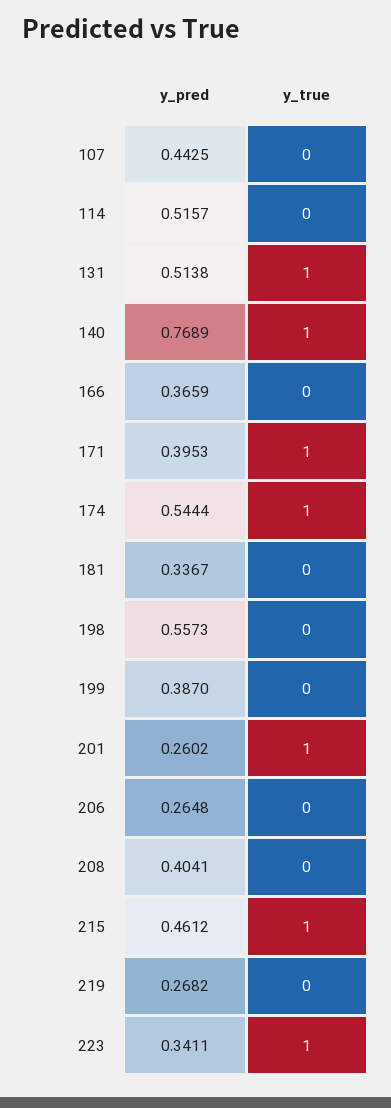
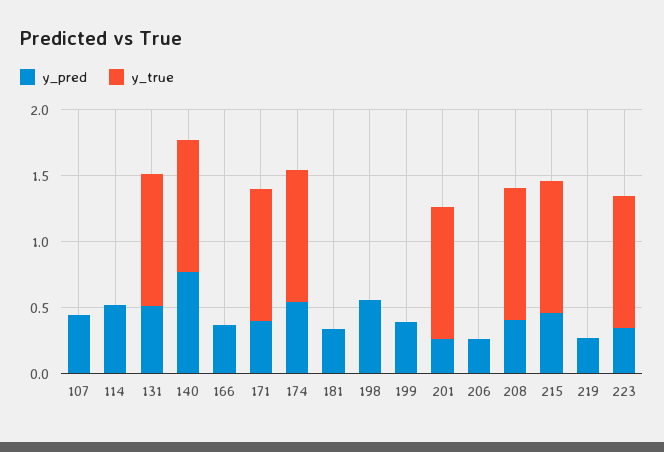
  {
    "y_pred": {
      "107": 0.4425,
      "114": 0.5157,
      "131": 0.5138,
      "140": 0.7689,
      "166": 0.3659,
      "171": 0.3953,
      "174": 0.5444,
      "181": 0.3367,
      "198": 0.5573,
      "199": 0.387,
      "201": 0.2602,
      "206": 0.2648,
      "208": 0.4041,
      "215": 0.4612,
      "219": 0.2682,
      "223": 0.3411
    },
    "y_true": {
      "107": 0,
      "114": 0,
      "131": 1,
      "140": 1,
      "166": 0,
      "171": 1,
      "174": 1,
      "181": 0,
      "198": 0,
      "199": 0,
      "201": 1,
      "206": 0,
-     "208": 0,
+     "208": 1,
      "215": 1,
      "219": 0,
      "223": 1
    }
  }

